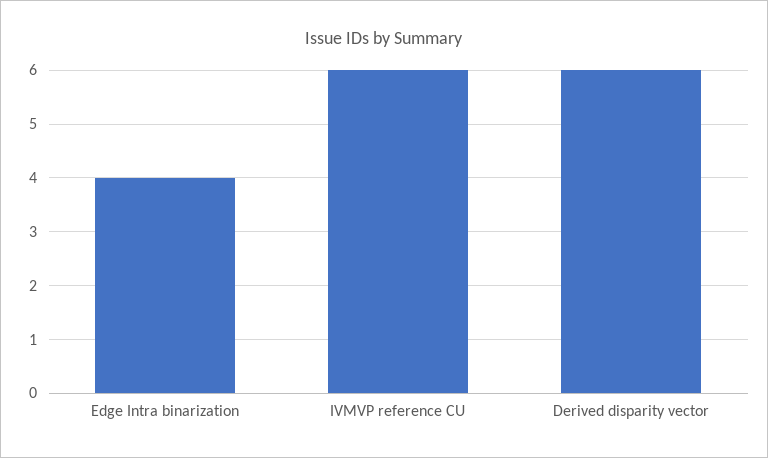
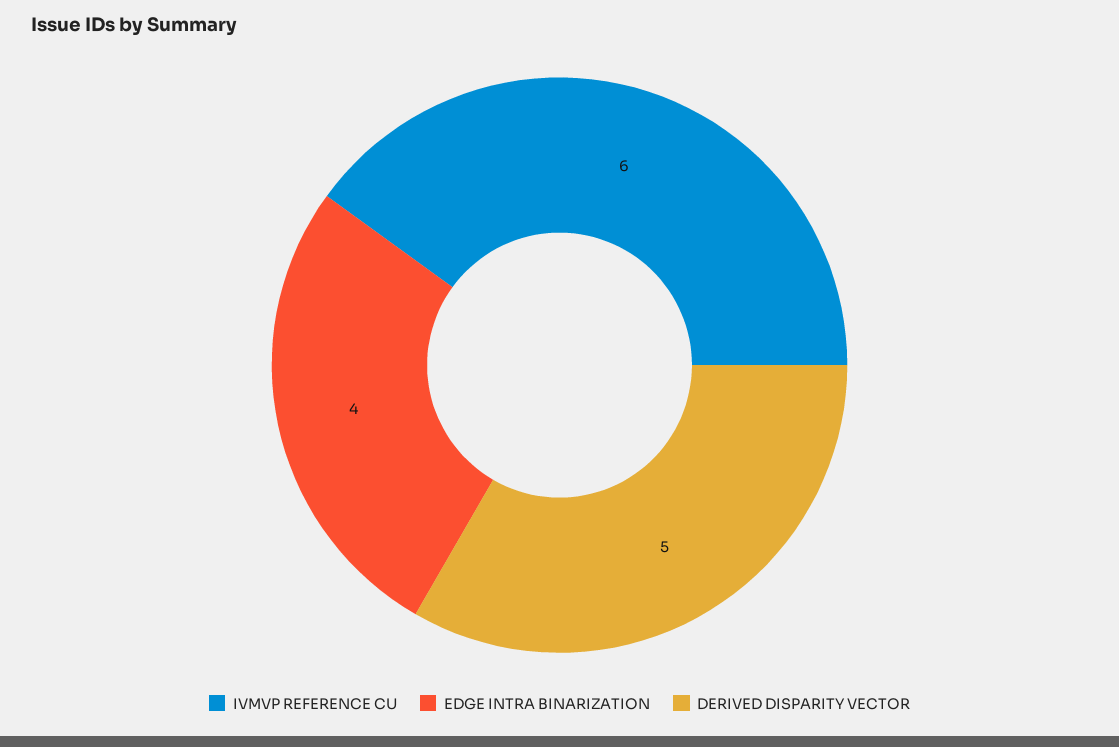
  {
    "Edge Intra binarization": 4,
    "IVMVP reference CU": 6,
-   "Derived disparity vector": 6
+   "Derived disparity vector": 5
  }

